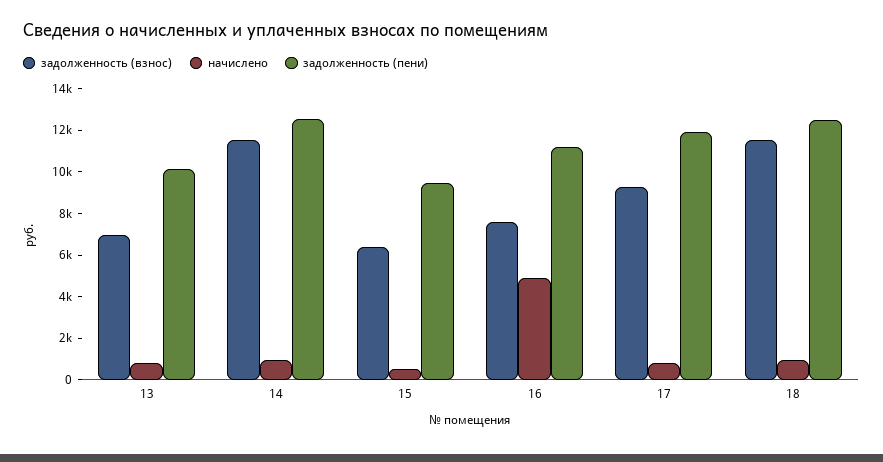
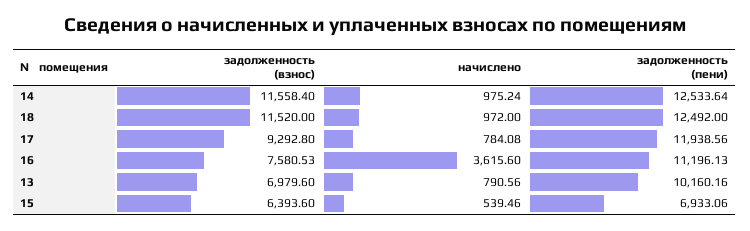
  {
    "задолженность (взнос)": {
      "13": 6979.6,
      "14": 11558.4,
      "15": 6393.6,
      "16": 7580.53,
      "17": 9292.8,
      "18": 11520
    },
    "начислено": {
      "13": 790.56,
      "14": 975.24,
      "15": 539.46,
-     "16": 5000,
+     "16": 3615.6,
      "17": 784.08,
      "18": 972
    },
    "задолженность (пени)": {
      "13": 10160.16,
      "14": 12533.64,
-     "15": 9500,
+     "15": 6933.06,
      "16": 11196.13,
      "17": 11938.56,
      "18": 12492
    }
  }

